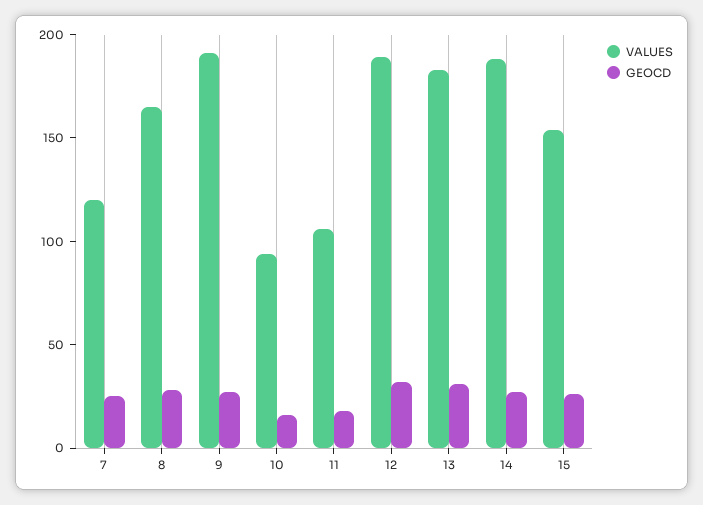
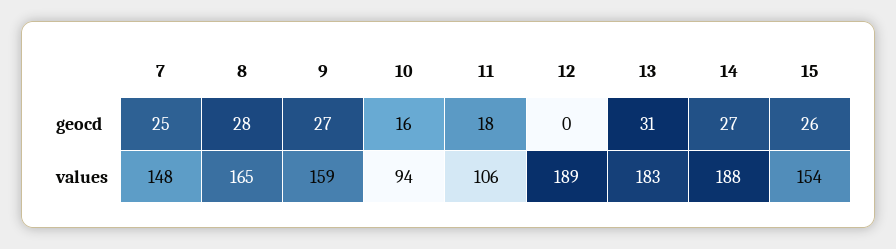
  {
    "VALUES": {
-     "7": 120,
+     "7": 148,
      "8": 165,
-     "9": 190,
+     "9": 159,
      "10": 94,
      "11": 106,
      "12": 189,
      "13": 183,
      "14": 188,
      "15": 154
    },
    "GEOCD": {
      "7": 25,
      "8": 28,
      "9": 27,
      "10": 16,
      "11": 18,
-     "12": 30,
+     "12": 0,
      "13": 31,
      "14": 27,
      "15": 26
    }
  }

